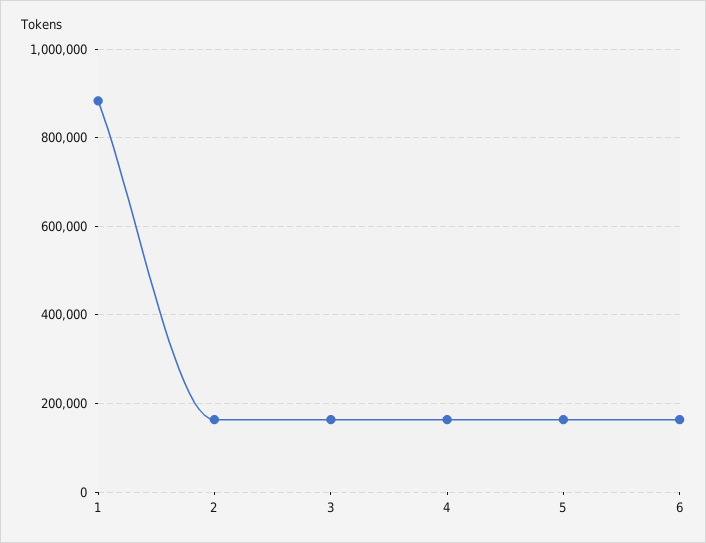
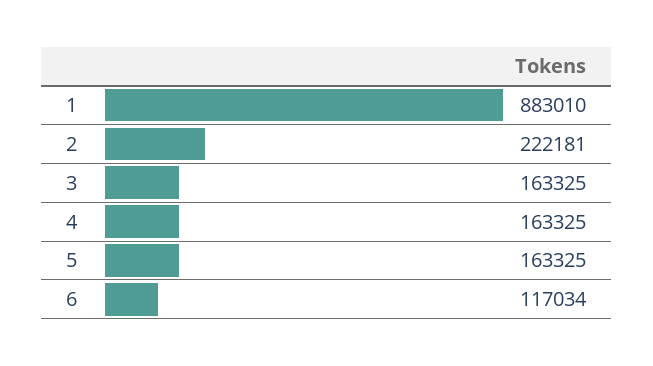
  {
    "1": 883010,
-   "2": 160000,
+   "2": 222181,
    "3": 163325,
    "4": 163325,
    "5": 163325,
-   "6": 160000
+   "6": 117034
  }

